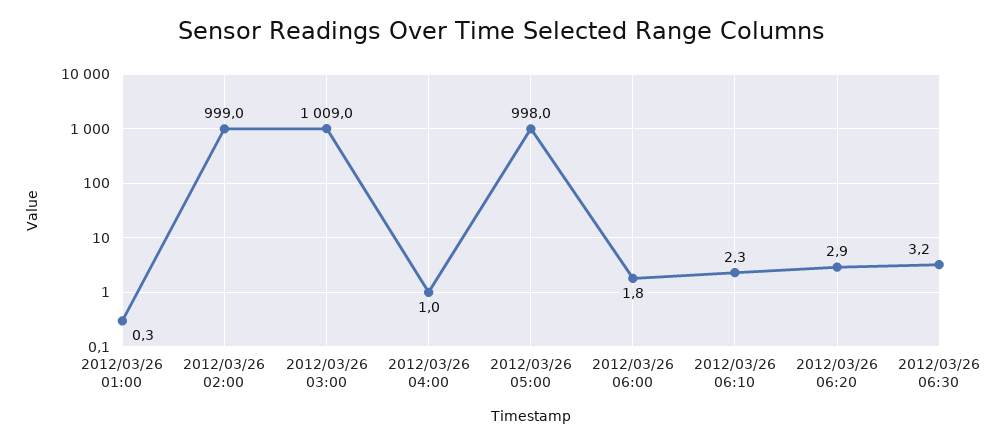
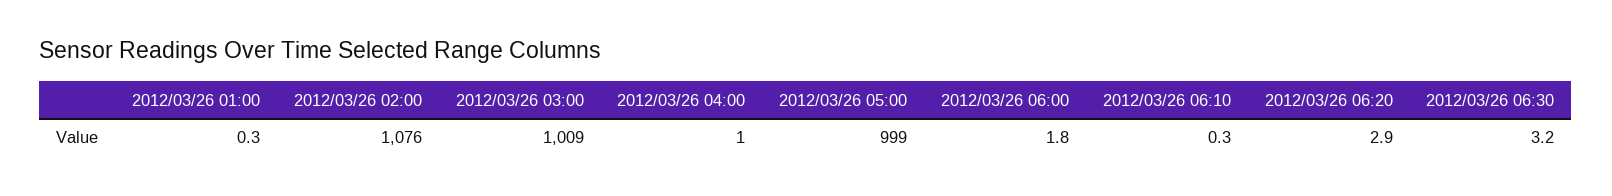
  {
    "2012/03/26 01:00": 0.3,
-   "2012/03/26 02:00": 999,
+   "2012/03/26 02:00": 1076,
    "2012/03/26 03:00": 1009,
    "2012/03/26 04:00": 1,
-   "2012/03/26 05:00": 998,
+   "2012/03/26 05:00": 999,
    "2012/03/26 06:00": 1.8,
-   "2012/03/26 06:10": 2.3,
+   "2012/03/26 06:10": 0.3,
    "2012/03/26 06:20": 2.9,
    "2012/03/26 06:30": 3.2
  }

